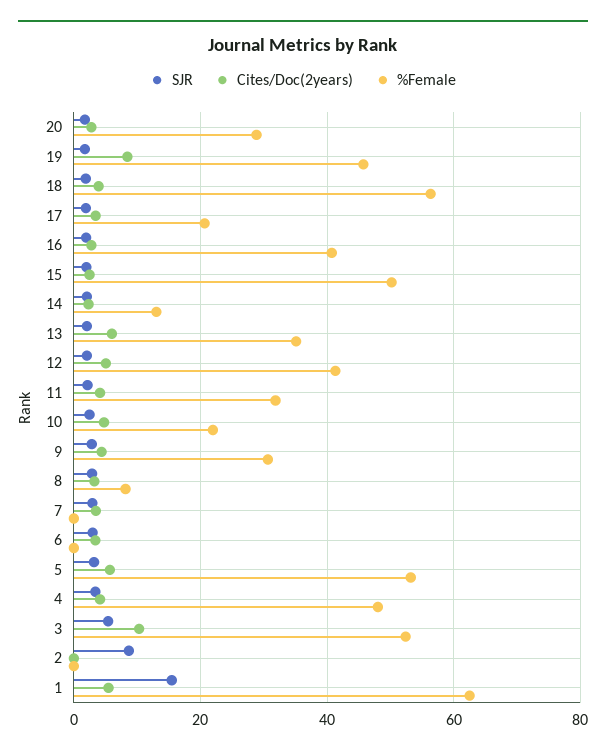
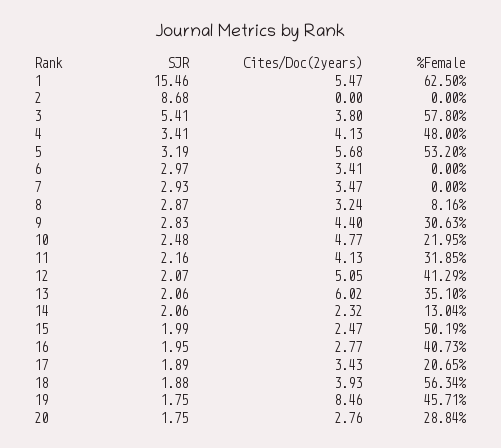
  {
    "SJR": {
      "20": 1.75,
      "19": 1.75,
      "18": 1.88,
      "17": 1.89,
      "16": 1.95,
      "15": 1.99,
      "14": 2.06,
      "13": 2.06,
      "12": 2.07,
      "11": 2.16,
      "10": 2.48,
      "9": 2.83,
      "8": 2.87,
      "7": 2.93,
      "6": 2.97,
      "5": 3.19,
      "4": 3.41,
      "3": 5.41,
      "2": 8.68,
      "1": 15.46
    },
    "Cites/Doc(2years)": {
      "20": 2.76,
      "19": 8.46,
      "18": 3.93,
      "17": 3.43,
      "16": 2.77,
      "15": 2.47,
      "14": 2.32,
      "13": 6.02,
      "12": 5.05,
      "11": 4.13,
      "10": 4.77,
      "9": 4.4,
      "8": 3.24,
      "7": 3.47,
      "6": 3.41,
      "5": 5.68,
      "4": 4.13,
-     "3": 10,
+     "3": 3.8,
      "2": 0,
      "1": 5.47
    },
    "%Female": {
      "20": 28.84,
      "19": 45.71,
      "18": 56.34,
      "17": 20.65,
      "16": 40.73,
      "15": 50.19,
      "14": 13.04,
      "13": 35.1,
      "12": 41.29,
      "11": 31.85,
      "10": 21.95,
      "9": 30.63,
      "8": 8.16,
      "7": 0,
      "6": 0,
      "5": 53.2,
      "4": 48,
-     "3": 52,
+     "3": 57.8,
      "2": 0,
      "1": 62.5
    }
  }

